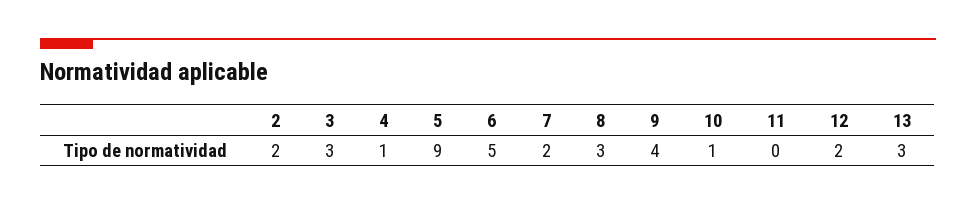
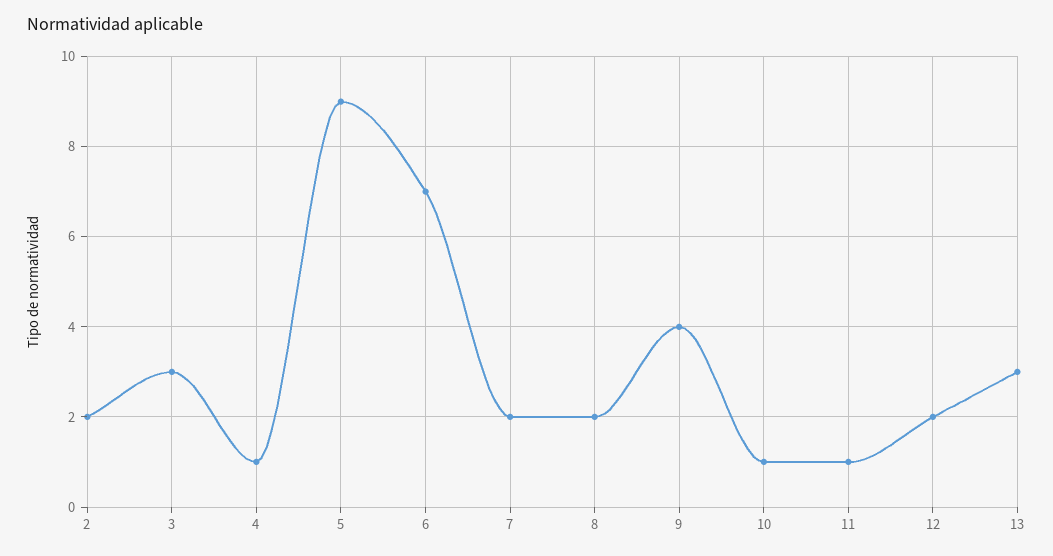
  {
    "2": 2,
    "3": 3,
    "4": 1,
    "5": 9,
-   "6": 5,
+   "6": 7,
    "7": 2,
-   "8": 3,
+   "8": 2,
    "9": 4,
    "10": 1,
-   "11": 0,
+   "11": 1,
    "12": 2,
    "13": 3
  }

